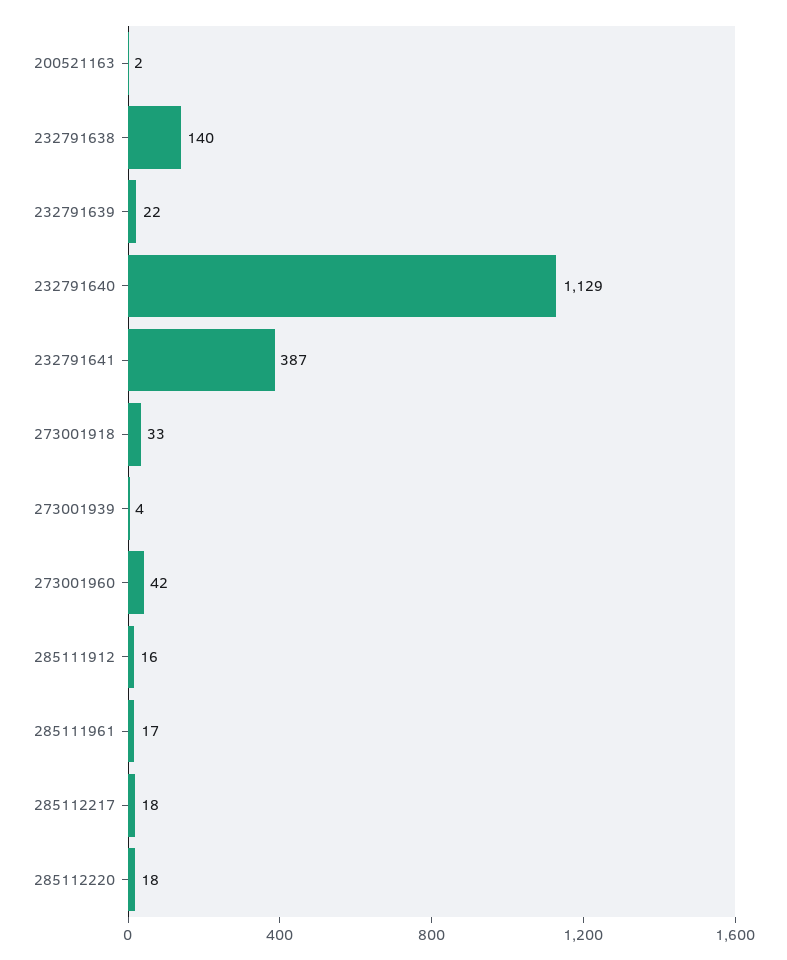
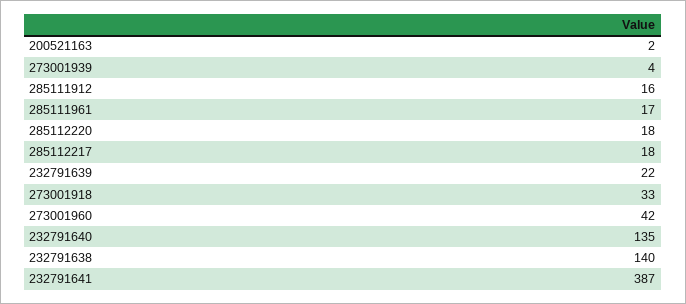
  {
    "200521163": 2,
    "232791638": 140,
    "232791639": 22,
-   "232791640": 1129,
+   "232791640": 135,
    "232791641": 387,
    "273001918": 33,
    "273001939": 4,
    "273001960": 42,
    "285111912": 16,
    "285111961": 17,
    "285112217": 18,
    "285112220": 18
  }

